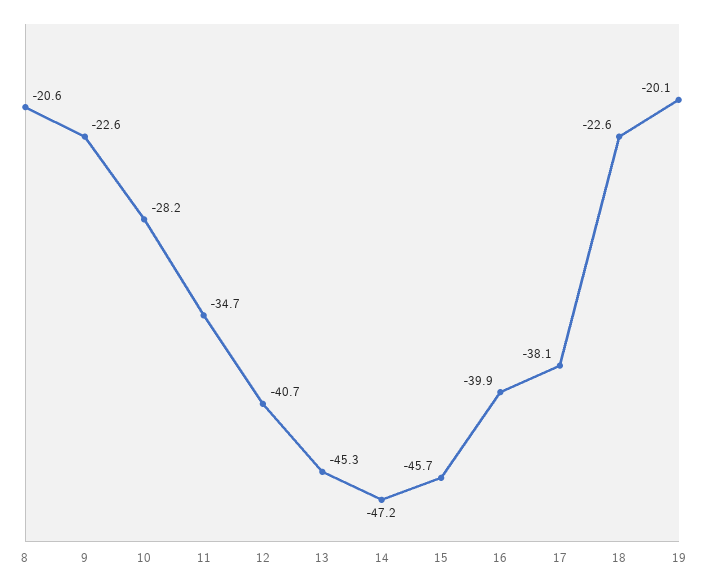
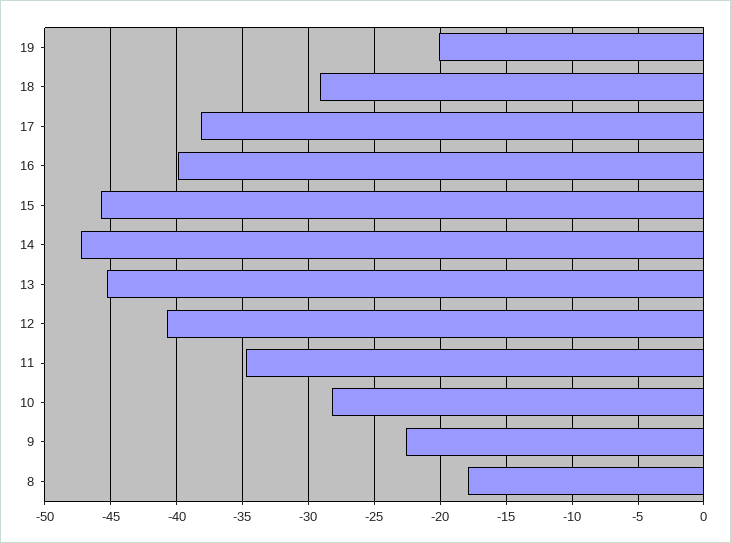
  {
-   "8": -20.6,
+   "8": -18,
    "9": -22.6,
    "10": -28.2,
    "11": -34.7,
    "12": -40.7,
    "13": -45.3,
    "14": -47.2,
    "15": -45.7,
    "16": -39.9,
    "17": -38.1,
-   "18": -22.6,
+   "18": -29,
    "19": -20.1
  }

